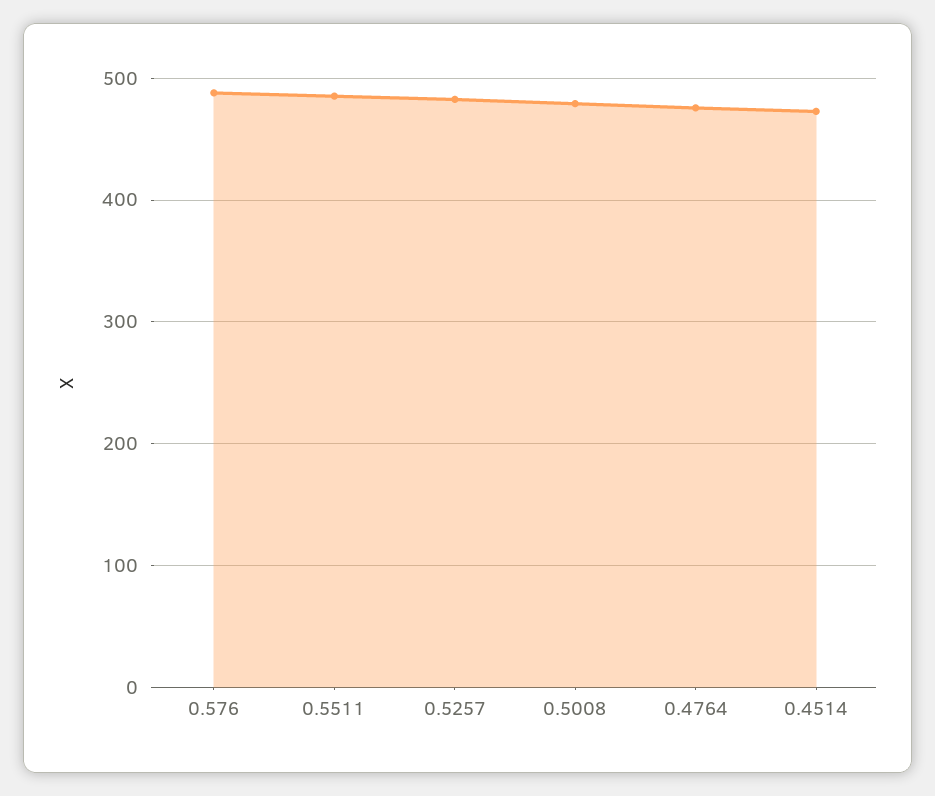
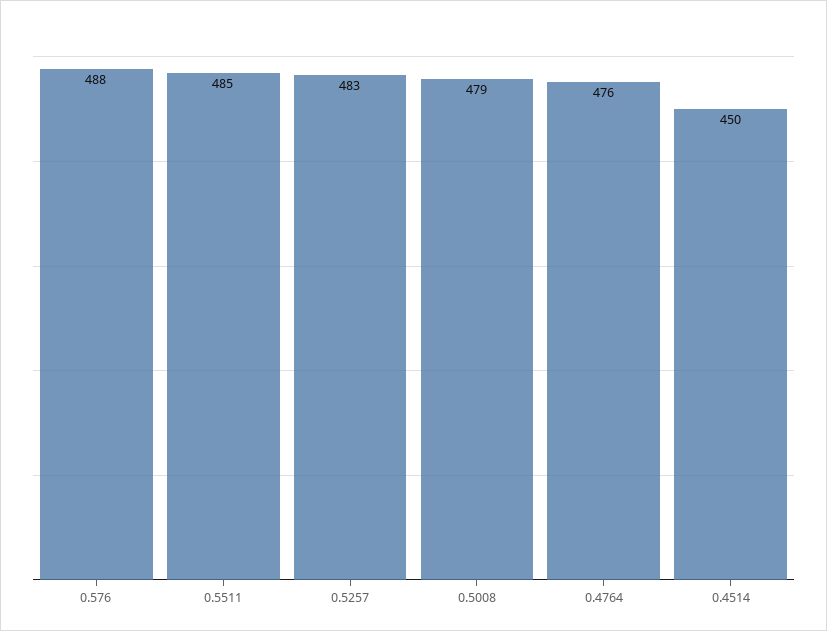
  {
    "0.576": 488,
    "0.5511": 485,
    "0.5257": 483,
    "0.5008": 479,
    "0.4764": 476,
-   "0.4514": 470
+   "0.4514": 450
  }

